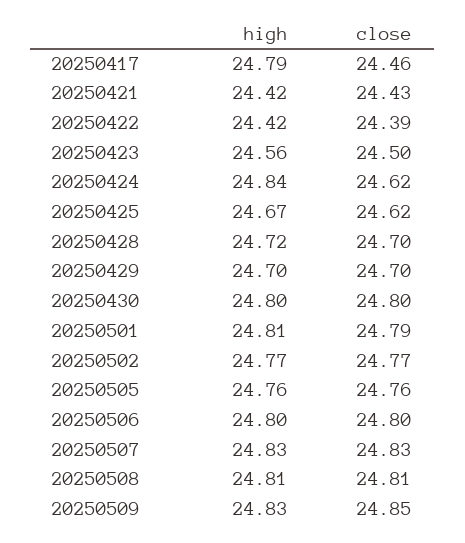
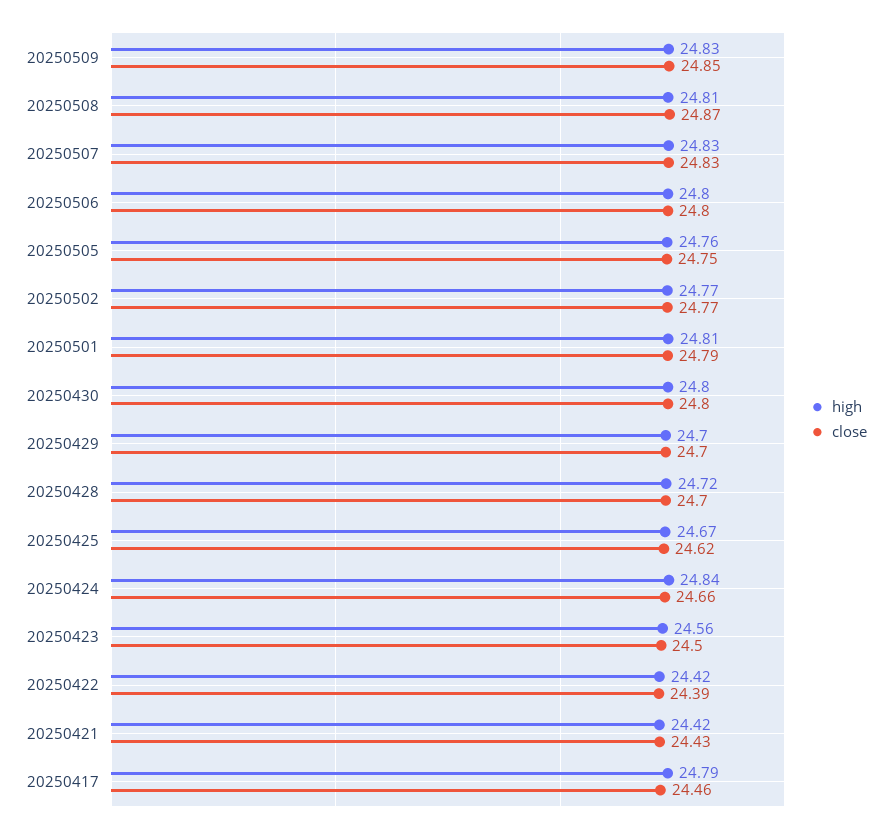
  {
    "high": {
      "20250417": 24.79,
      "20250421": 24.42,
      "20250422": 24.42,
      "20250423": 24.56,
      "20250424": 24.84,
      "20250425": 24.67,
      "20250428": 24.72,
      "20250429": 24.7,
      "20250430": 24.8,
      "20250501": 24.81,
      "20250502": 24.77,
      "20250505": 24.76,
      "20250506": 24.8,
      "20250507": 24.83,
      "20250508": 24.81,
      "20250509": 24.83
    },
    "close": {
      "20250417": 24.46,
      "20250421": 24.43,
      "20250422": 24.39,
      "20250423": 24.5,
-     "20250424": 24.62,
+     "20250424": 24.66,
      "20250425": 24.62,
      "20250428": 24.7,
      "20250429": 24.7,
      "20250430": 24.8,
      "20250501": 24.79,
      "20250502": 24.77,
-     "20250505": 24.76,
+     "20250505": 24.75,
      "20250506": 24.8,
      "20250507": 24.83,
-     "20250508": 24.81,
+     "20250508": 24.87,
      "20250509": 24.85
    }
  }

